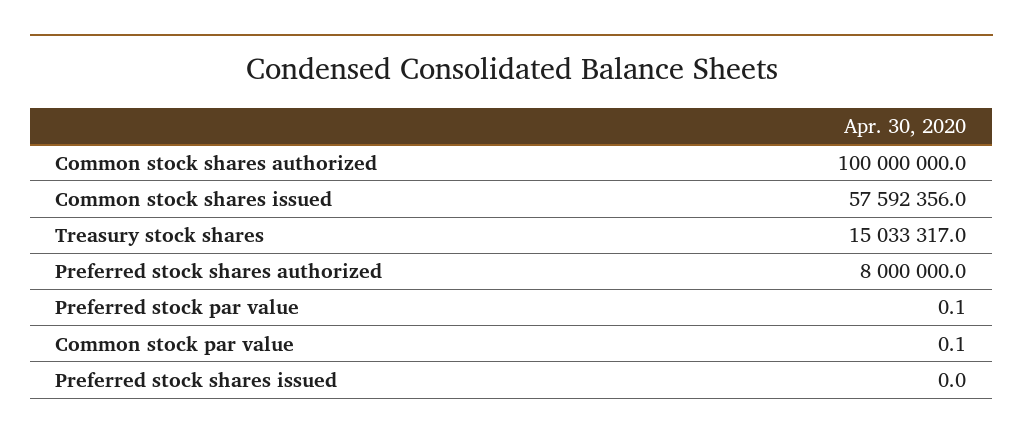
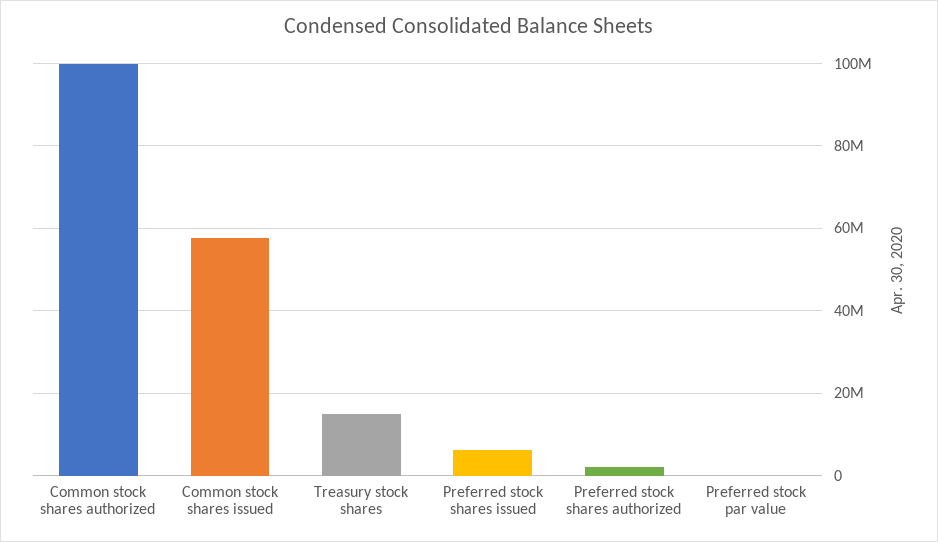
  {
    "Common stock shares authorized": 100000000,
    "Common stock shares issued": 57592356,
    "Treasury stock shares": 15033317,
-   "Preferred stock shares authorized": 8000000,
+   "Preferred stock shares authorized": 2000000,
    "Preferred stock par value": 0.1,
-   "Common stock par value": 0.1,
-   "Preferred stock shares issued": 0
+   "Preferred stock shares issued": 6000000
  }

